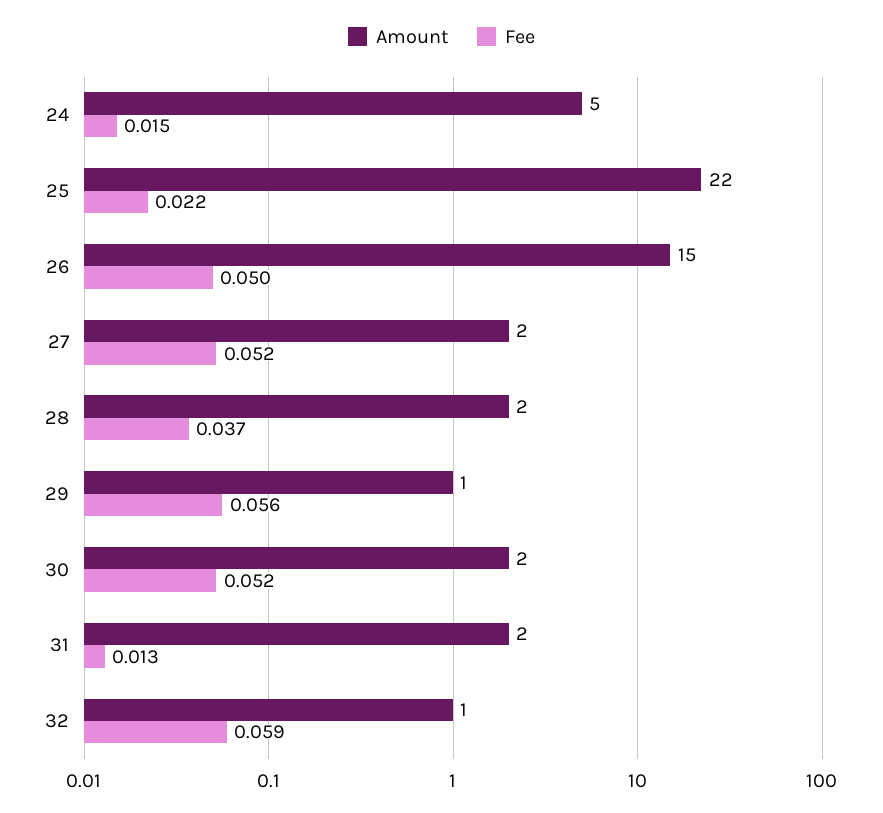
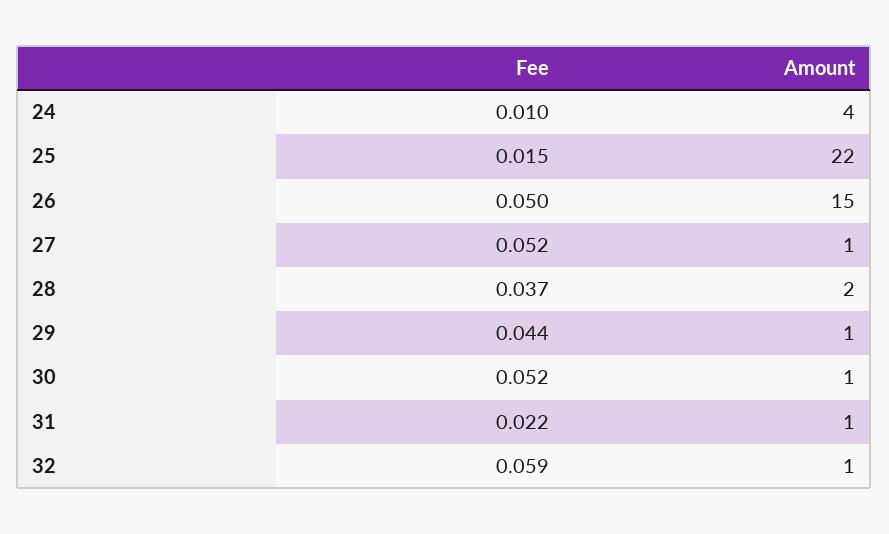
  {
    "Amount": {
-     "24": 5,
+     "24": 4,
      "25": 22,
      "26": 15,
-     "27": 2,
+     "27": 1,
      "28": 2,
      "29": 1,
-     "30": 2,
+     "30": 1,
-     "31": 2,
+     "31": 1,
      "32": 1
    },
    "Fee": {
-     "24": 0.015,
+     "24": 0.01,
-     "25": 0.022,
+     "25": 0.015,
      "26": 0.05,
      "27": 0.052,
      "28": 0.037,
-     "29": 0.056,
+     "29": 0.044,
      "30": 0.052,
-     "31": 0.013,
+     "31": 0.022,
      "32": 0.059
    }
  }

